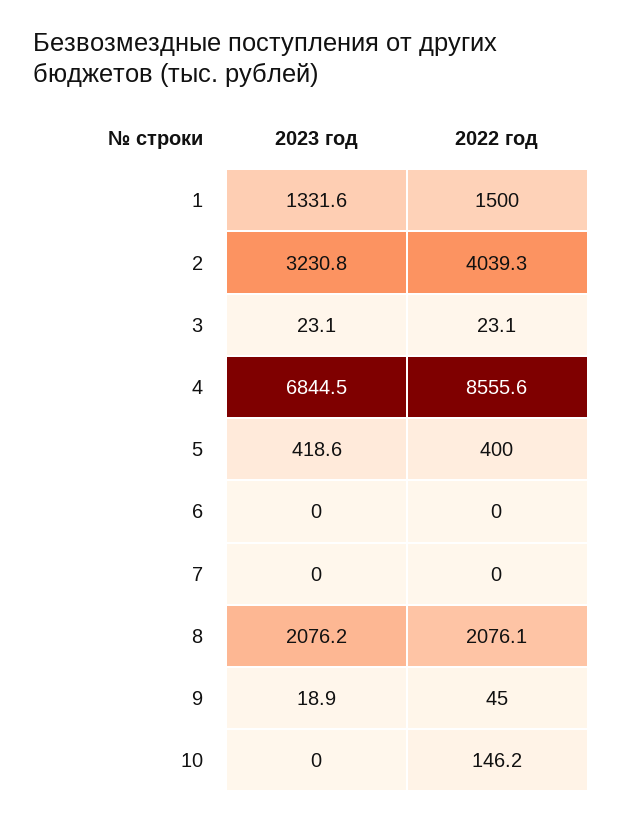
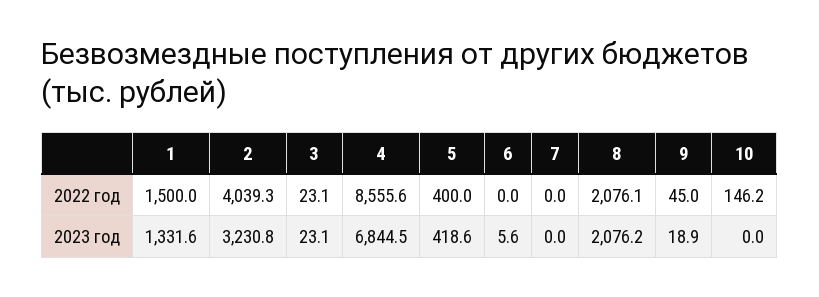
  {
    "2023 год": {
      "1": 1331.6,
      "2": 3230.8,
      "3": 23.1,
      "4": 6844.5,
      "5": 418.6,
-     "6": 0,
+     "6": 5.6,
      "7": 0,
      "8": 2076.2,
      "9": 18.9,
      "10": 0
    },
    "2022 год": {
      "1": 1500,
      "2": 4039.3,
      "3": 23.1,
      "4": 8555.6,
      "5": 400,
      "6": 0,
      "7": 0,
      "8": 2076.1,
      "9": 45,
      "10": 146.2
    }
  }

